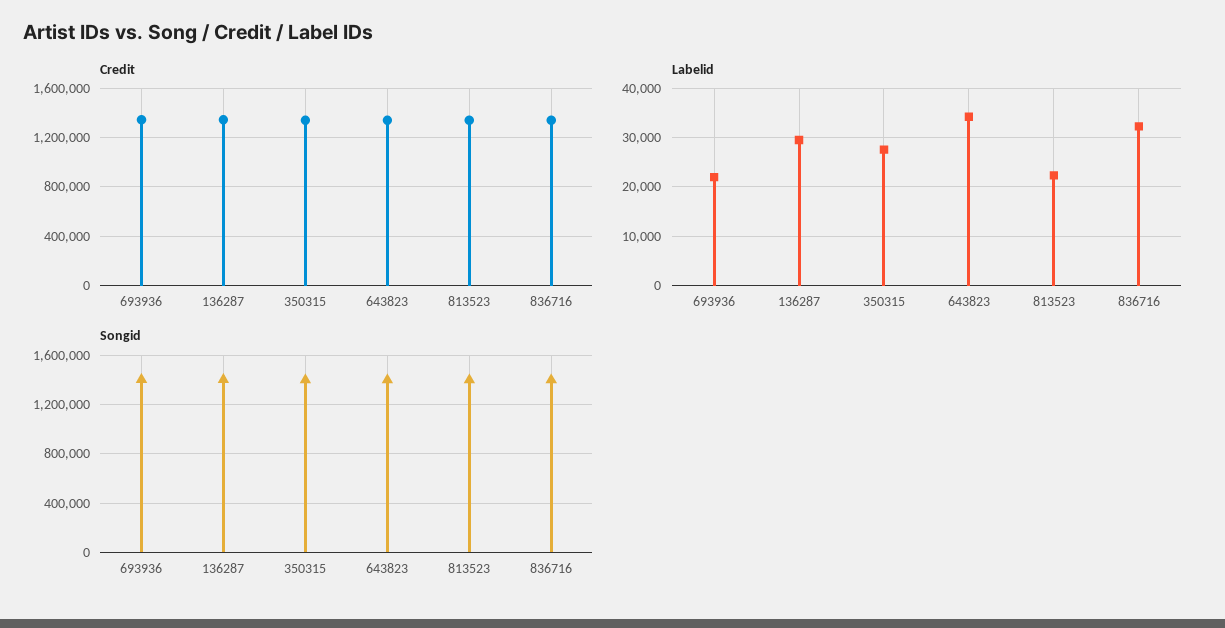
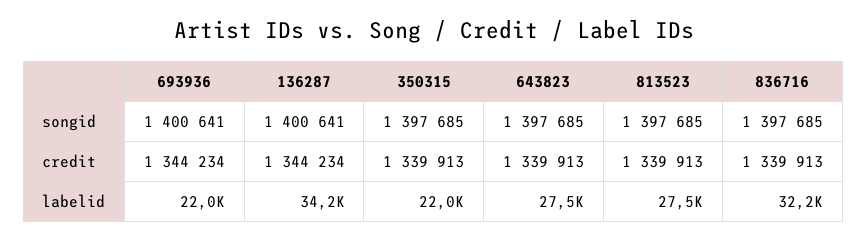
  {
    "Credit": {
      "693936": 1344234,
      "136287": 1344234,
      "350315": 1339913,
      "643823": 1339913,
      "813523": 1339913,
      "836716": 1339913
    },
    "Labelid": {
      "693936": 22000,
-     "136287": 30000,
+     "136287": 34200,
-     "350315": 28000,
+     "350315": 22000,
-     "643823": 34000,
+     "643823": 27500,
-     "813523": 22000,
+     "813523": 27500,
      "836716": 32200
    },
    "Songid": {
      "693936": 1400641,
      "136287": 1400641,
      "350315": 1397685,
      "643823": 1397685,
      "813523": 1397685,
      "836716": 1397685
    }
  }

